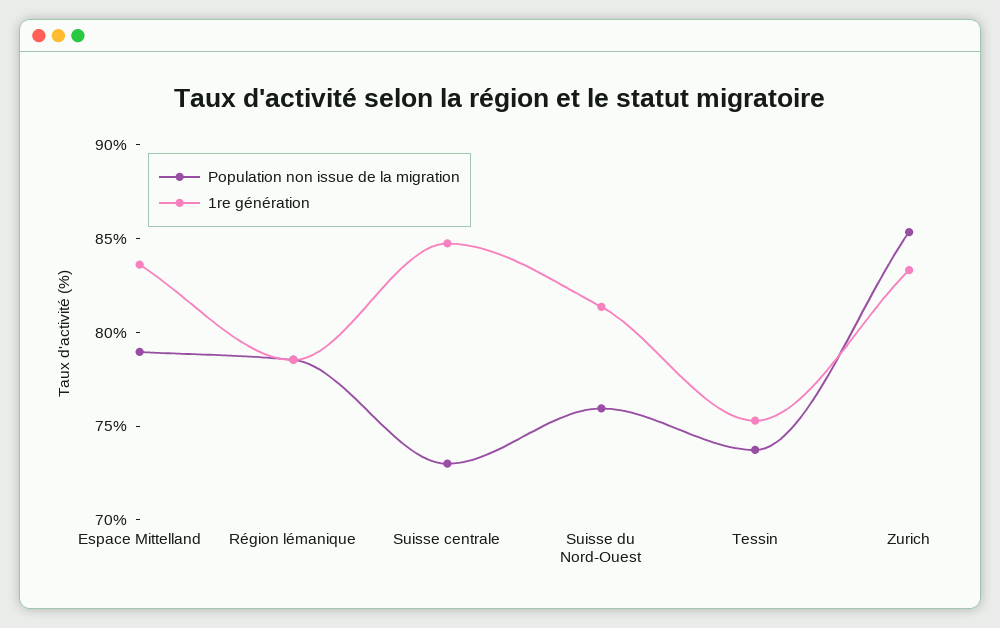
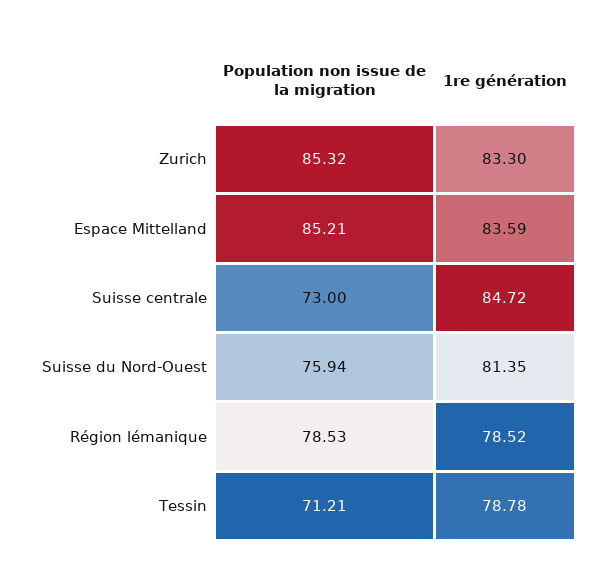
  {
    "Population non issue de la migration": {
-     "Espace Mittelland": 79,
+     "Espace Mittelland": 85.21,
      "Région lémanique": 78.53,
      "Suisse centrale": 73,
      "Suisse du Nord-Ouest": 75.94,
-     "Tessin": 74,
+     "Tessin": 71.21,
      "Zurich": 85.32
    },
    "1re génération": {
      "Espace Mittelland": 83.59,
      "Région lémanique": 78.52,
      "Suisse centrale": 84.72,
      "Suisse du Nord-Ouest": 81.35,
-     "Tessin": 75,
+     "Tessin": 78.78,
      "Zurich": 83.3
    }
  }

